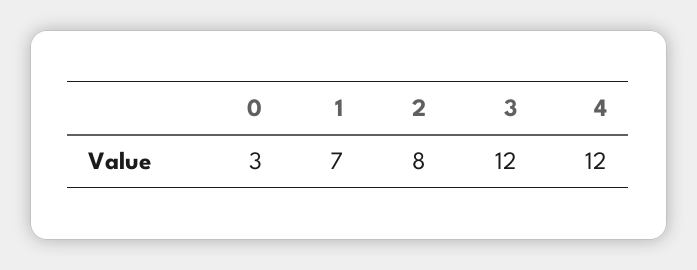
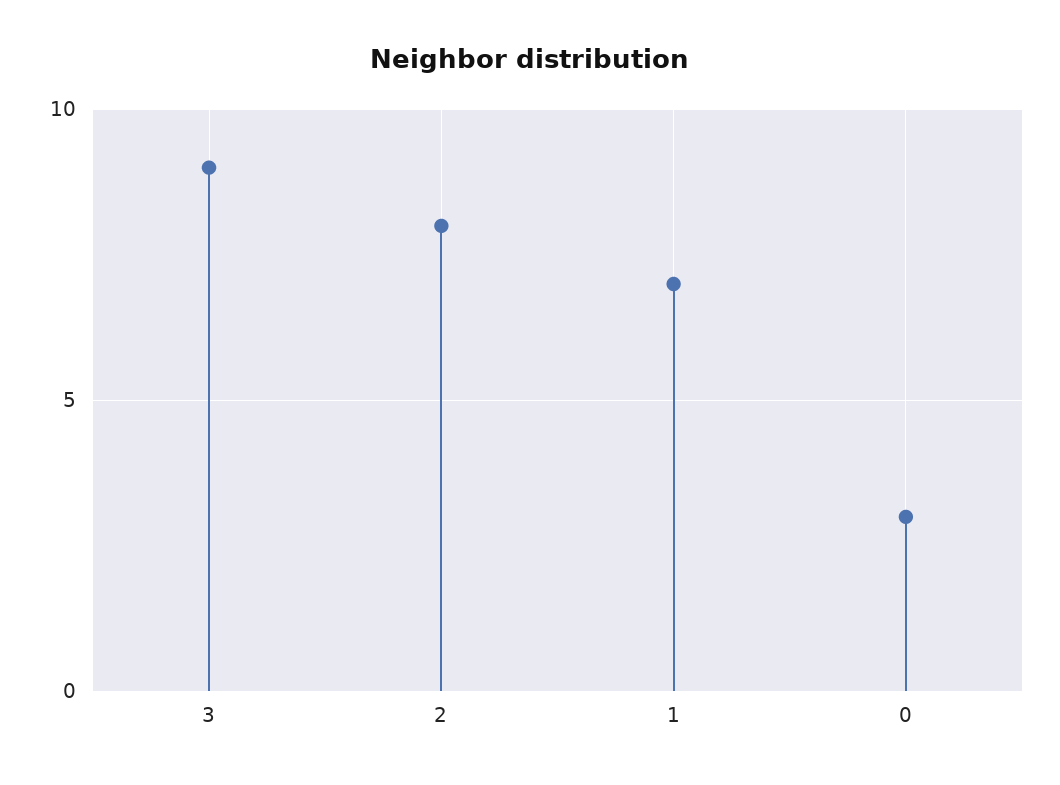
  {
    "0": 3,
    "1": 7,
    "2": 8,
-   "3": 12,
+   "3": 9
-   "4": 12
  }

